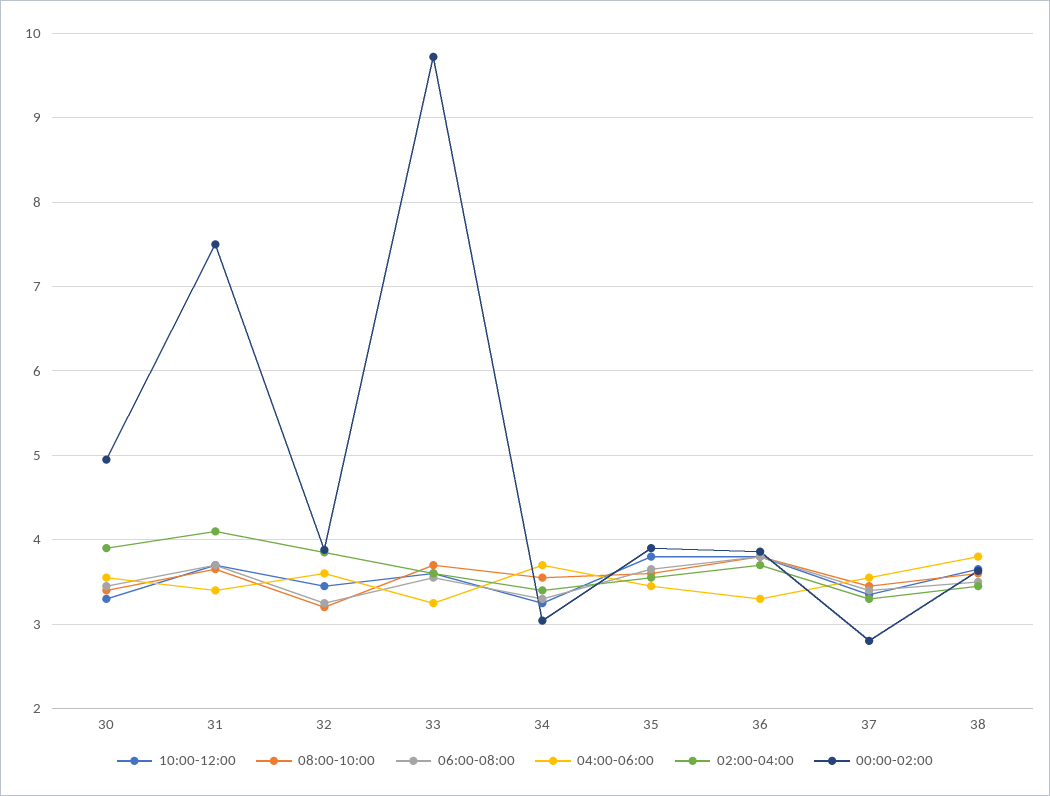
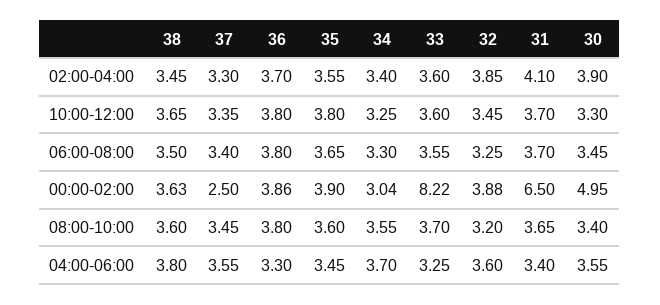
  {
    "10:00-12:00": {
      "30": 3.3,
      "31": 3.7,
      "32": 3.45,
      "33": 3.6,
      "34": 3.25,
      "35": 3.8,
      "36": 3.8,
      "37": 3.35,
      "38": 3.65
    },
    "08:00-10:00": {
      "30": 3.4,
      "31": 3.65,
      "32": 3.2,
      "33": 3.7,
      "34": 3.55,
      "35": 3.6,
      "36": 3.8,
      "37": 3.45,
      "38": 3.6
    },
    "06:00-08:00": {
      "30": 3.45,
      "31": 3.7,
      "32": 3.25,
      "33": 3.55,
      "34": 3.3,
      "35": 3.65,
      "36": 3.8,
      "37": 3.4,
      "38": 3.5
    },
    "04:00-06:00": {
      "30": 3.55,
      "31": 3.4,
      "32": 3.6,
      "33": 3.25,
      "34": 3.7,
      "35": 3.45,
      "36": 3.3,
      "37": 3.55,
      "38": 3.8
    },
    "02:00-04:00": {
      "30": 3.9,
      "31": 4.1,
      "32": 3.85,
      "33": 3.6,
      "34": 3.4,
      "35": 3.55,
      "36": 3.7,
      "37": 3.3,
      "38": 3.45
    },
    "00:00-02:00": {
      "30": 4.95,
-     "31": 7.5,
+     "31": 6.5,
      "32": 3.88,
-     "33": 9.7,
+     "33": 8.22,
      "34": 3.04,
      "35": 3.9,
      "36": 3.86,
-     "37": 2.8,
+     "37": 2.5,
      "38": 3.63
    }
  }

